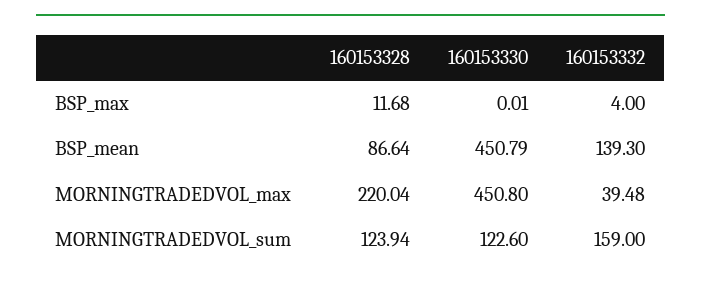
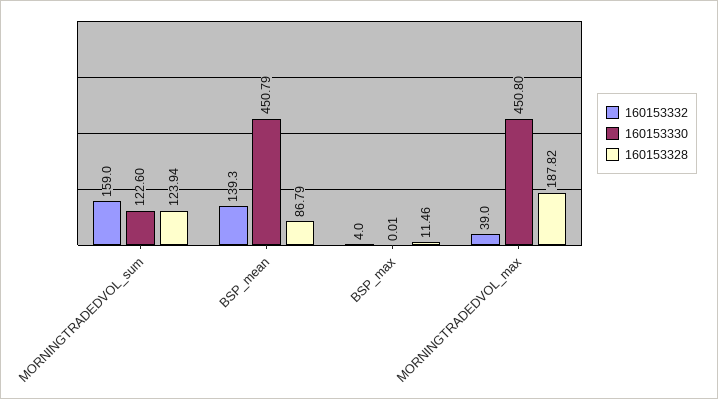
  {
    "160153328": {
-     "BSP_max": 11.68,
+     "BSP_max": 11.46,
-     "BSP_mean": 86.64,
+     "BSP_mean": 86.79,
-     "MORNINGTRADEDVOL_max": 220.04,
+     "MORNINGTRADEDVOL_max": 187.82,
      "MORNINGTRADEDVOL_sum": 123.94
    },
    "160153330": {
      "BSP_max": 0.01,
      "BSP_mean": 450.79,
      "MORNINGTRADEDVOL_max": 450.8,
      "MORNINGTRADEDVOL_sum": 122.6
    },
    "160153332": {
      "BSP_max": 4,
      "BSP_mean": 139.3,
-     "MORNINGTRADEDVOL_max": 39.48,
+     "MORNINGTRADEDVOL_max": 39,
      "MORNINGTRADEDVOL_sum": 159
    }
  }

